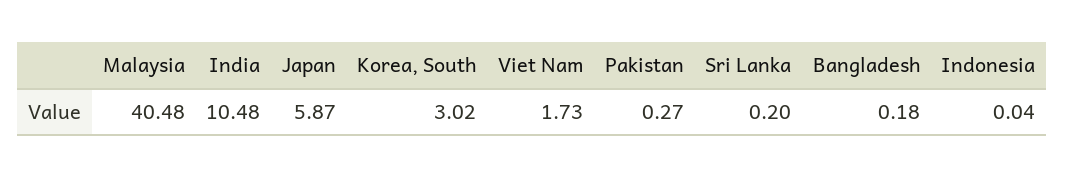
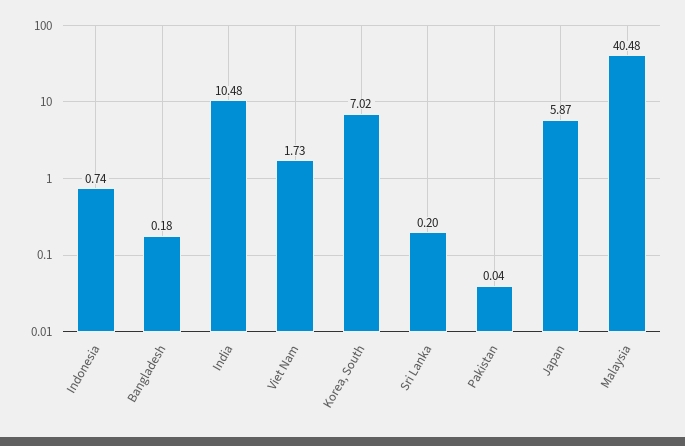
  {
    "Malaysia": 40.48,
    "India": 10.48,
    "Japan": 5.87,
-   "Korea, South": 3.02,
+   "Korea, South": 7.02,
    "Viet Nam": 1.73,
-   "Pakistan": 0.27,
+   "Pakistan": 0.04,
    "Sri Lanka": 0.2,
    "Bangladesh": 0.18,
-   "Indonesia": 0.04
+   "Indonesia": 0.74
  }

